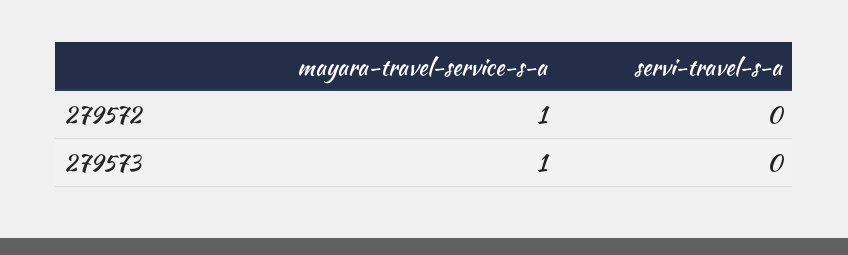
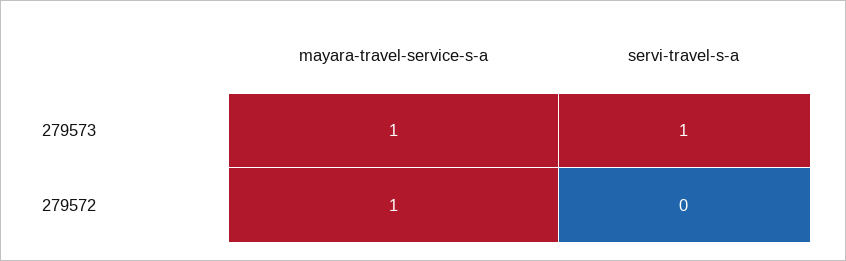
  {
    "mayara-travel-service-s-a": {
      "279572": 1,
      "279573": 1
    },
    "servi-travel-s-a": {
      "279572": 0,
-     "279573": 0
+     "279573": 1
    }
  }

